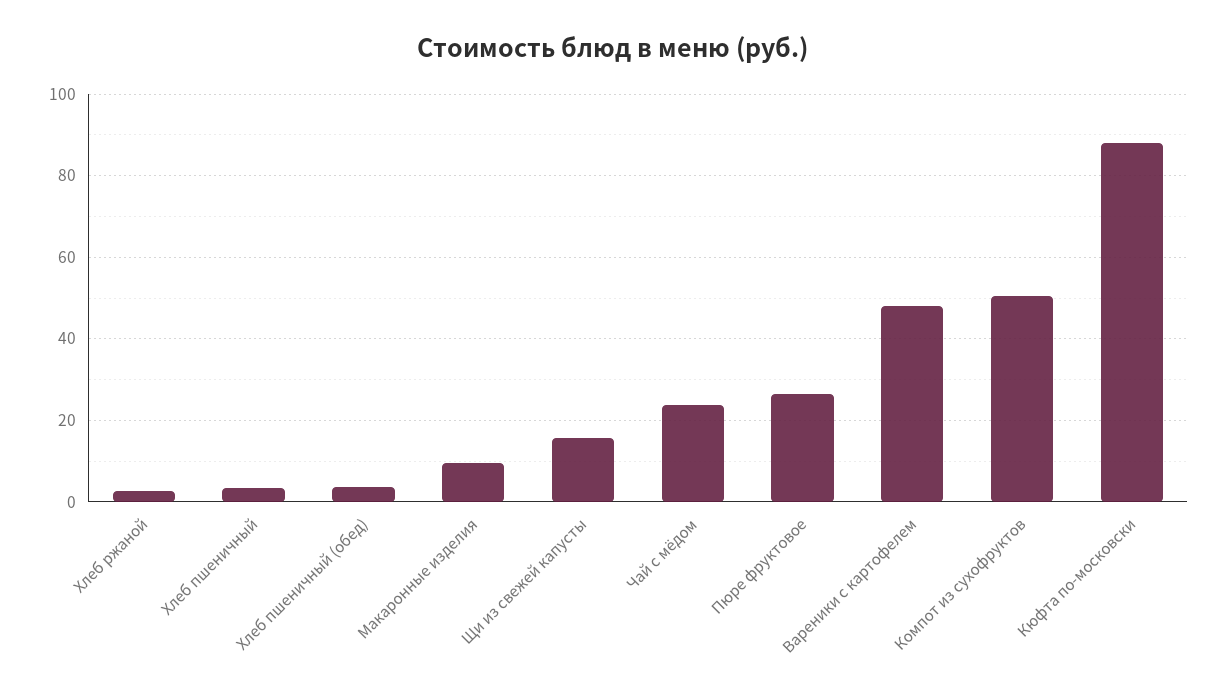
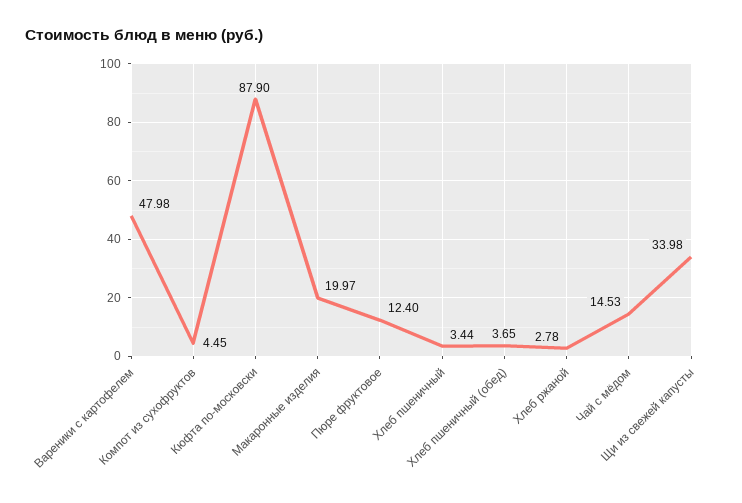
  {
    "Хлеб ржаной": 2.78,
    "Хлеб пшеничный": 3.44,
    "Хлеб пшеничный (обед)": 3.65,
-   "Макаронные изделия": 10,
+   "Макаронные изделия": 19.97,
-   "Щи из свежей капусты": 16,
+   "Щи из свежей капусты": 33.98,
-   "Чай с мёдом": 24,
+   "Чай с мёдом": 14.53,
-   "Пюре фруктовое": 26,
+   "Пюре фруктовое": 12.4,
    "Вареники с картофелем": 47.98,
-   "Компот из сухофруктов": 50,
+   "Компот из сухофруктов": 4.45,
    "Кюфта по-московски": 87.9
  }

